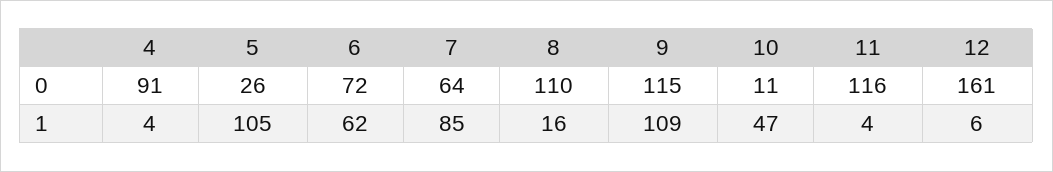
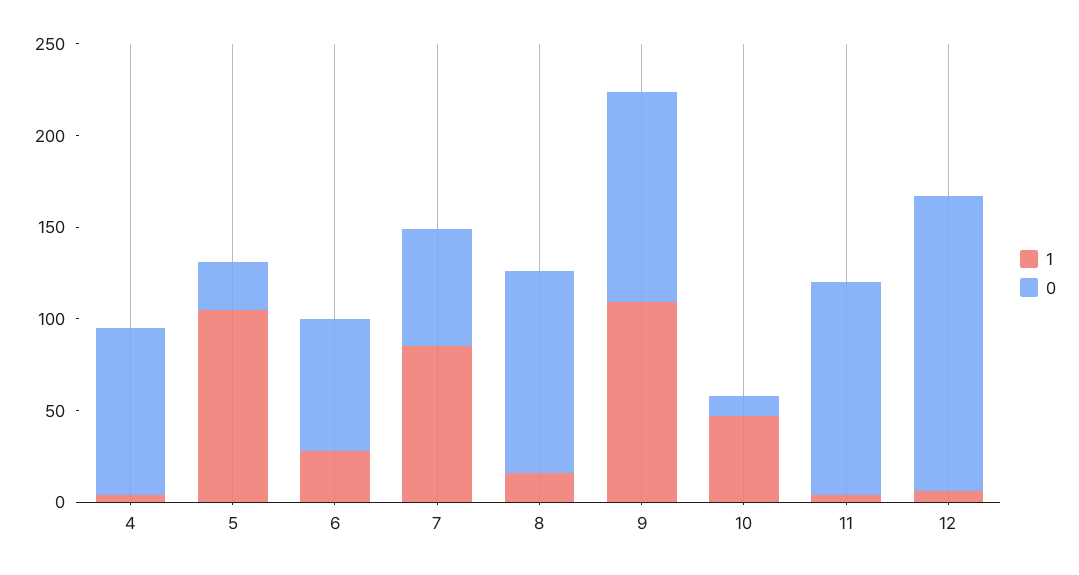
  {
    "0": {
      "4": 91,
      "5": 26,
      "6": 72,
      "7": 64,
      "8": 110,
      "9": 115,
      "10": 11,
      "11": 116,
      "12": 161
    },
    "1": {
      "4": 4,
      "5": 105,
-     "6": 62,
+     "6": 30,
      "7": 85,
      "8": 16,
      "9": 109,
      "10": 47,
      "11": 4,
      "12": 6
    }
  }

